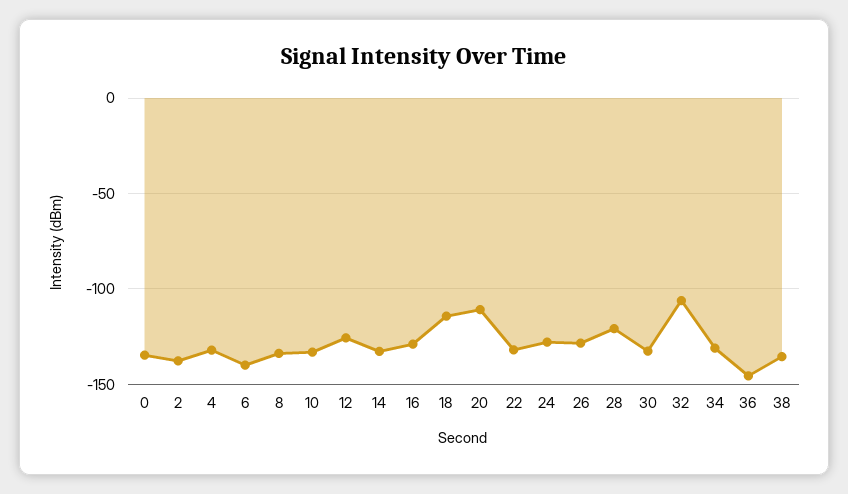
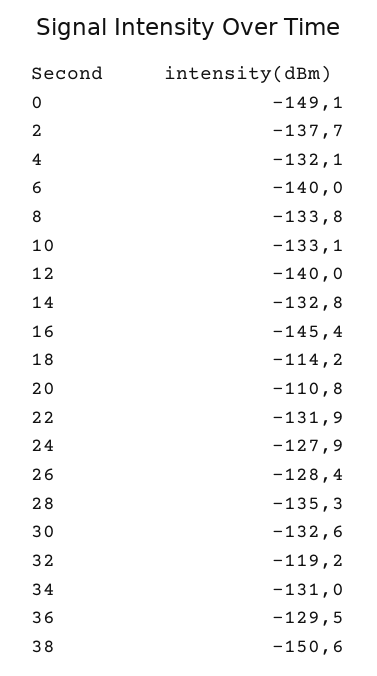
  {
-   "0": -135,
+   "0": -149.1,
    "2": -137.7,
    "4": -132.1,
    "6": -140,
    "8": -133.8,
    "10": -133.1,
-   "12": -125,
+   "12": -140,
    "14": -132.8,
-   "16": -130,
+   "16": -145.4,
    "18": -114.2,
    "20": -110.8,
    "22": -131.9,
    "24": -127.9,
    "26": -128.4,
-   "28": -120,
+   "28": -135.3,
    "30": -132.6,
-   "32": -105,
+   "32": -119.2,
    "34": -131,
-   "36": -145,
+   "36": -129.5,
-   "38": -135
+   "38": -150.6
  }

